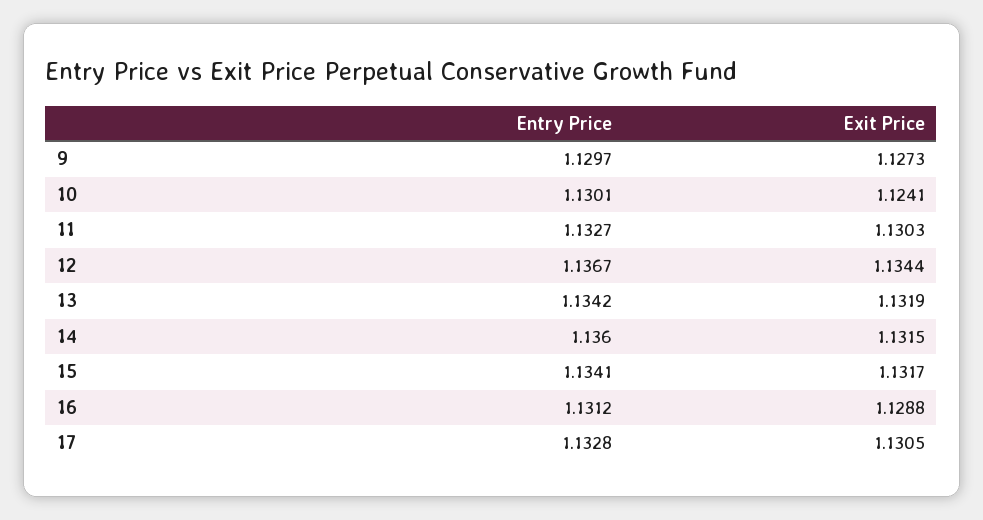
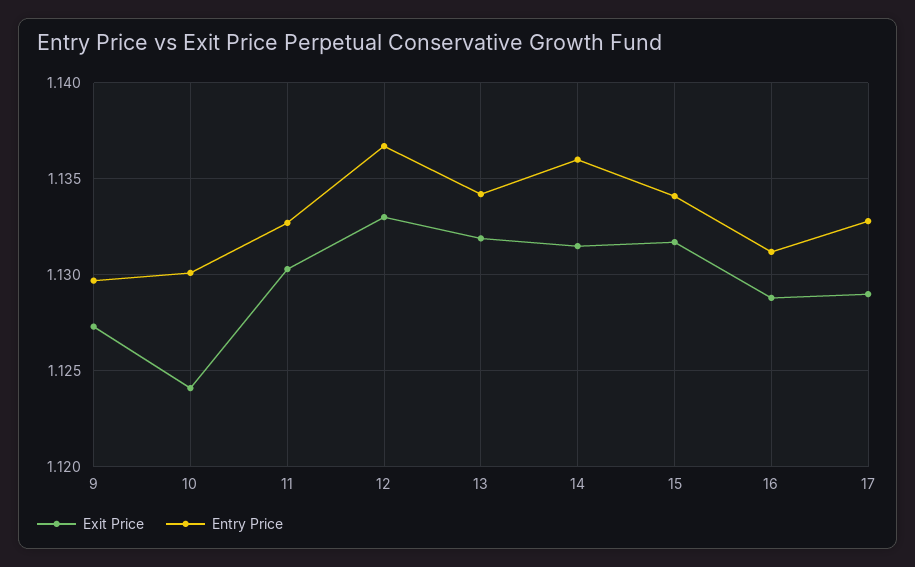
  {
    "Entry Price": {
      "9": 1.1297,
      "10": 1.1301,
      "11": 1.1327,
      "12": 1.1367,
      "13": 1.1342,
      "14": 1.136,
      "15": 1.1341,
      "16": 1.1312,
      "17": 1.1328
    },
    "Exit Price": {
      "9": 1.1273,
      "10": 1.1241,
      "11": 1.1303,
-     "12": 1.1344,
+     "12": 1.133,
      "13": 1.1319,
      "14": 1.1315,
      "15": 1.1317,
      "16": 1.1288,
-     "17": 1.1305
+     "17": 1.129
    }
  }

